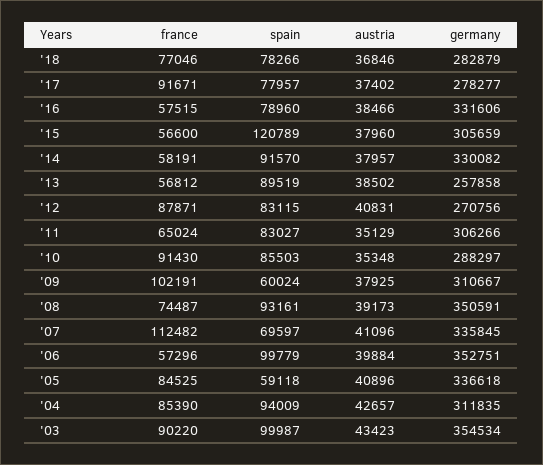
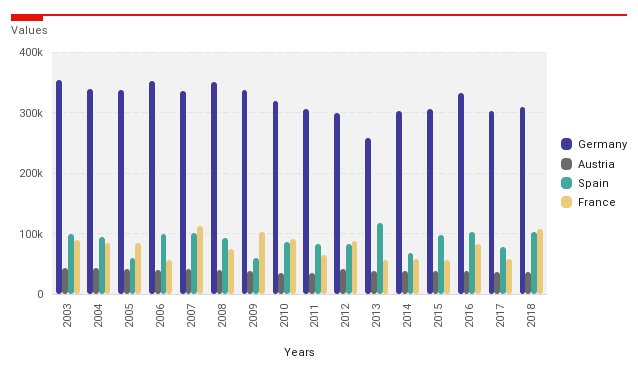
  {
    "france": {
-     "'18": 77046,
+     "'18": 110000,
-     "'17": 91671,
+     "'17": 60000,
-     "'16": 57515,
+     "'16": 80000,
      "'15": 56600,
      "'14": 58191,
      "'13": 56812,
      "'12": 87871,
      "'11": 65024,
      "'10": 91430,
      "'09": 102191,
      "'08": 74487,
      "'07": 112482,
      "'06": 57296,
      "'05": 84525,
      "'04": 85390,
      "'03": 90220
    },
    "spain": {
-     "'18": 78266,
+     "'18": 100000,
      "'17": 77957,
-     "'16": 78960,
+     "'16": 100000,
-     "'15": 120789,
+     "'15": 100000,
-     "'14": 91570,
+     "'14": 70000,
-     "'13": 89519,
+     "'13": 120000,
      "'12": 83115,
      "'11": 83027,
      "'10": 85503,
      "'09": 60024,
      "'08": 93161,
-     "'07": 69597,
+     "'07": 100000,
      "'06": 99779,
      "'05": 59118,
      "'04": 94009,
      "'03": 99987
    },
    "austria": {
      "'18": 36846,
      "'17": 37402,
      "'16": 38466,
      "'15": 37960,
      "'14": 37957,
      "'13": 38502,
      "'12": 40831,
      "'11": 35129,
      "'10": 35348,
      "'09": 37925,
      "'08": 39173,
      "'07": 41096,
      "'06": 39884,
      "'05": 40896,
      "'04": 42657,
      "'03": 43423
    },
    "germany": {
-     "'18": 282879,
+     "'18": 310000,
-     "'17": 278277,
+     "'17": 300000,
      "'16": 331606,
      "'15": 305659,
-     "'14": 330082,
+     "'14": 300000,
      "'13": 257858,
-     "'12": 270756,
+     "'12": 300000,
      "'11": 306266,
-     "'10": 288297,
+     "'10": 320000,
-     "'09": 310667,
+     "'09": 340000,
      "'08": 350591,
      "'07": 335845,
      "'06": 352751,
      "'05": 336618,
-     "'04": 311835,
+     "'04": 340000,
      "'03": 354534
    }
  }

